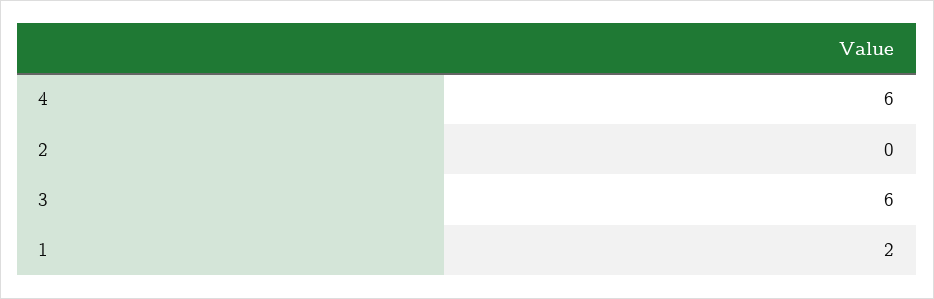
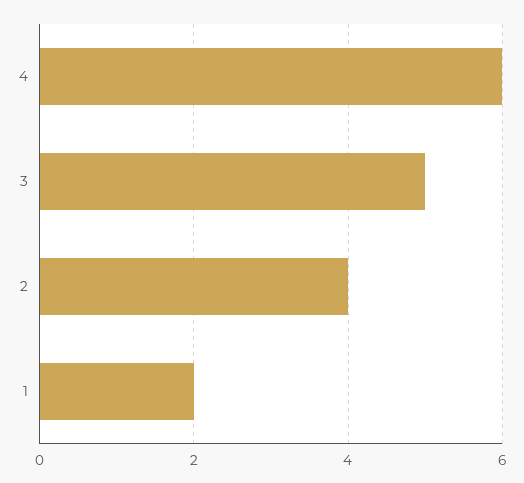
  {
    "4": 6,
-   "2": 0,
+   "2": 4,
-   "3": 6,
+   "3": 5,
    "1": 2
  }

